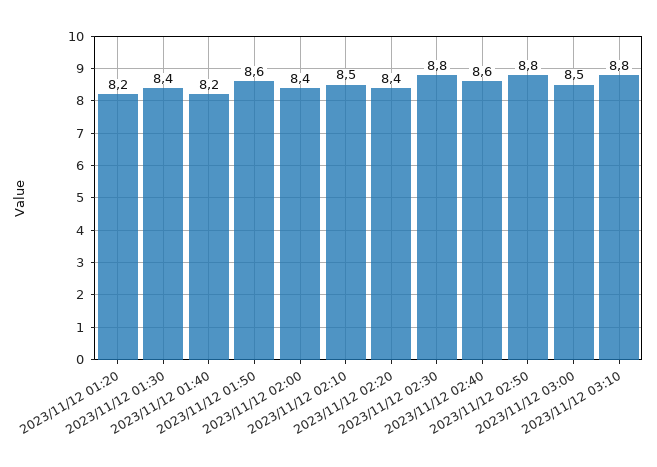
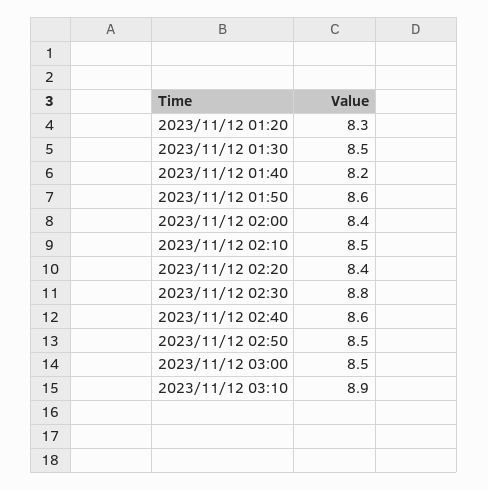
  {
-   "2023/11/12 01:20": 8.2,
+   "2023/11/12 01:20": 8.3,
-   "2023/11/12 01:30": 8.4,
+   "2023/11/12 01:30": 8.5,
    "2023/11/12 01:40": 8.2,
    "2023/11/12 01:50": 8.6,
    "2023/11/12 02:00": 8.4,
    "2023/11/12 02:10": 8.5,
    "2023/11/12 02:20": 8.4,
    "2023/11/12 02:30": 8.8,
    "2023/11/12 02:40": 8.6,
-   "2023/11/12 02:50": 8.8,
+   "2023/11/12 02:50": 8.5,
    "2023/11/12 03:00": 8.5,
-   "2023/11/12 03:10": 8.8
+   "2023/11/12 03:10": 8.9
  }

